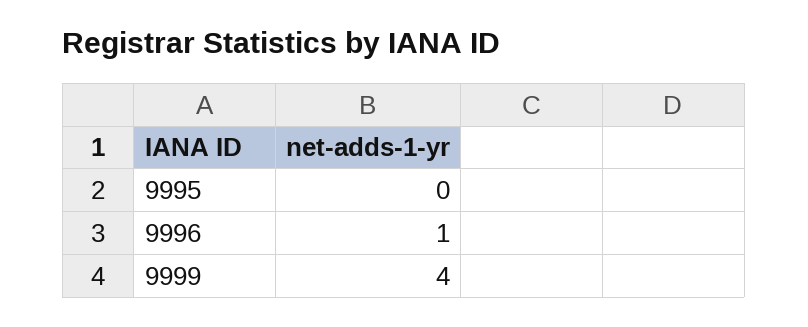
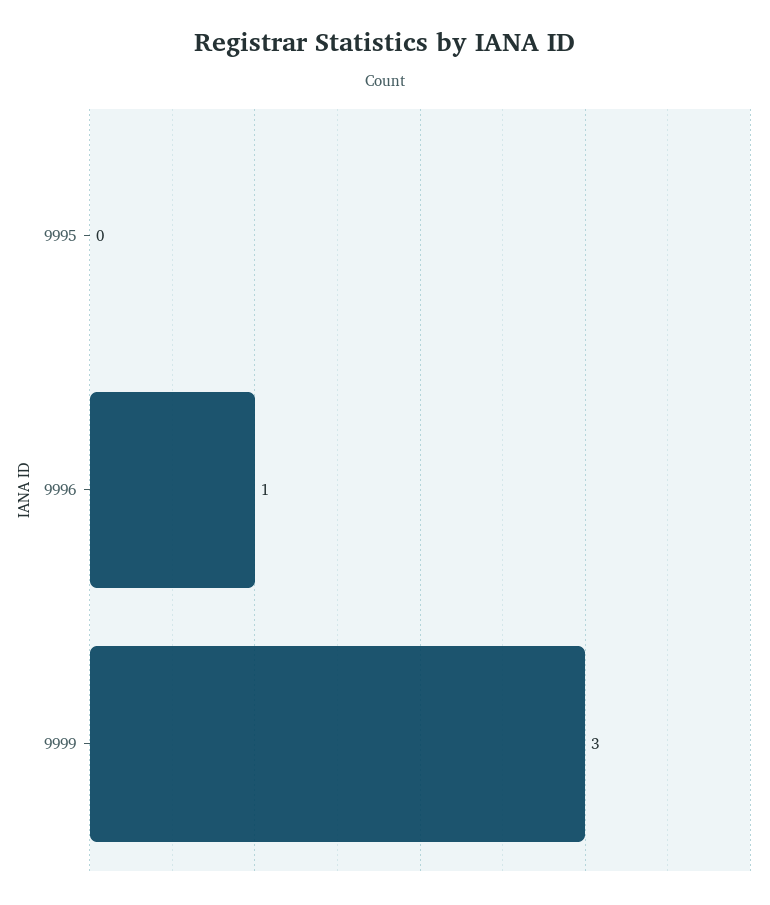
  {
    "9995": 0,
    "9996": 1,
-   "9999": 4
+   "9999": 3
  }

